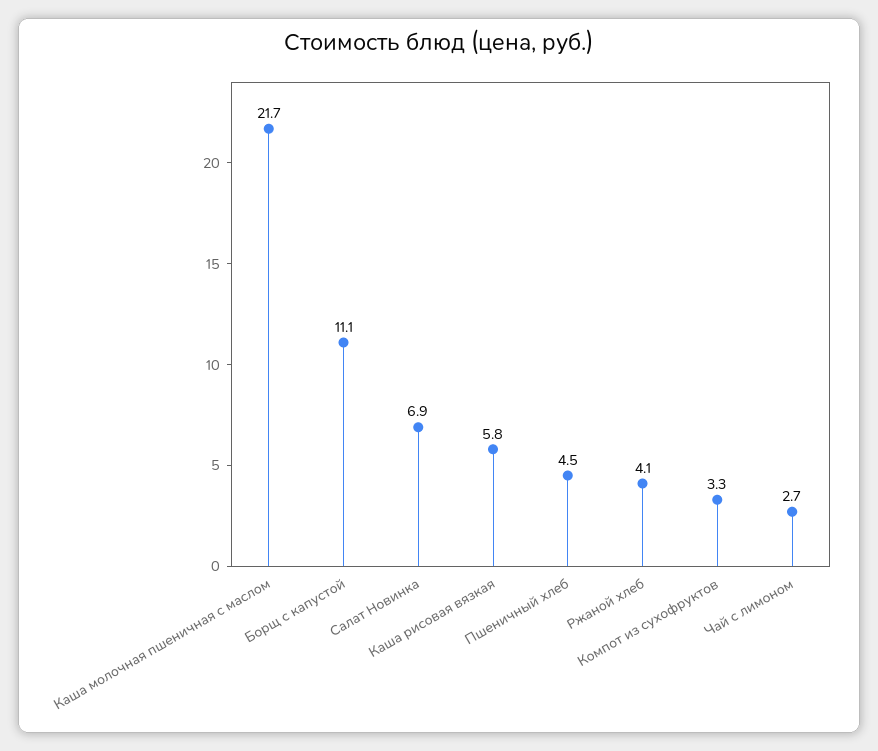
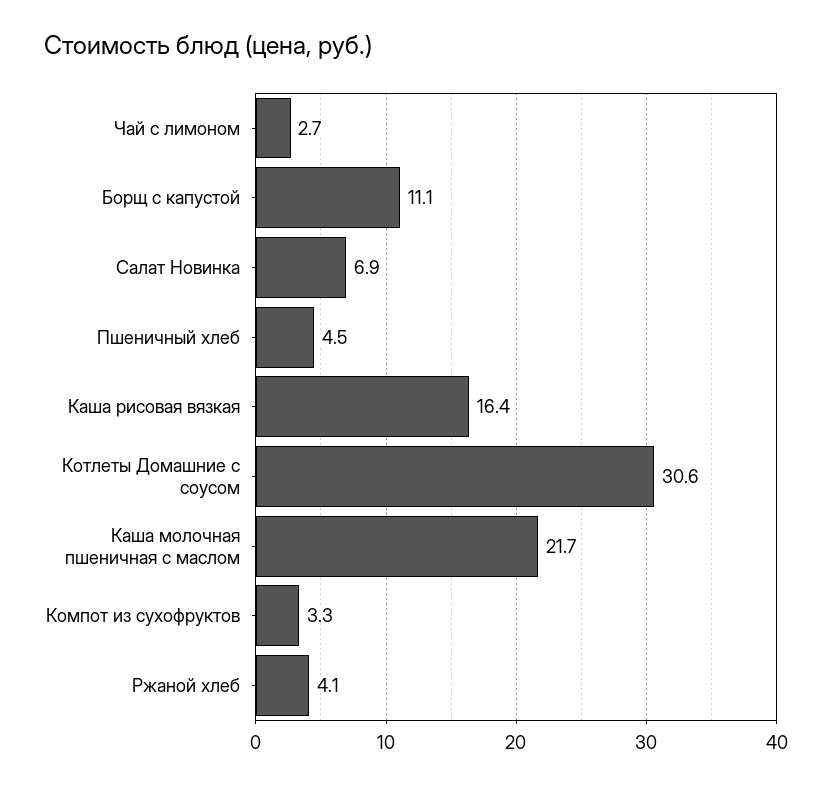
  {
    "Каша молочная пшеничная с маслом": 21.7,
    "Борщ с капустой": 11.1,
    "Салат Новинка": 6.9,
-   "Каша рисовая вязкая": 5.8,
+   "Каша рисовая вязкая": 16.4,
    "Пшеничный хлеб": 4.5,
    "Ржаной хлеб": 4.1,
    "Компот из сухофруктов": 3.3,
-   "Чай с лимоном": 2.7
+   "Чай с лимоном": 2.7,
+   "Котлеты Домашние с соусом": 30.6
  }

